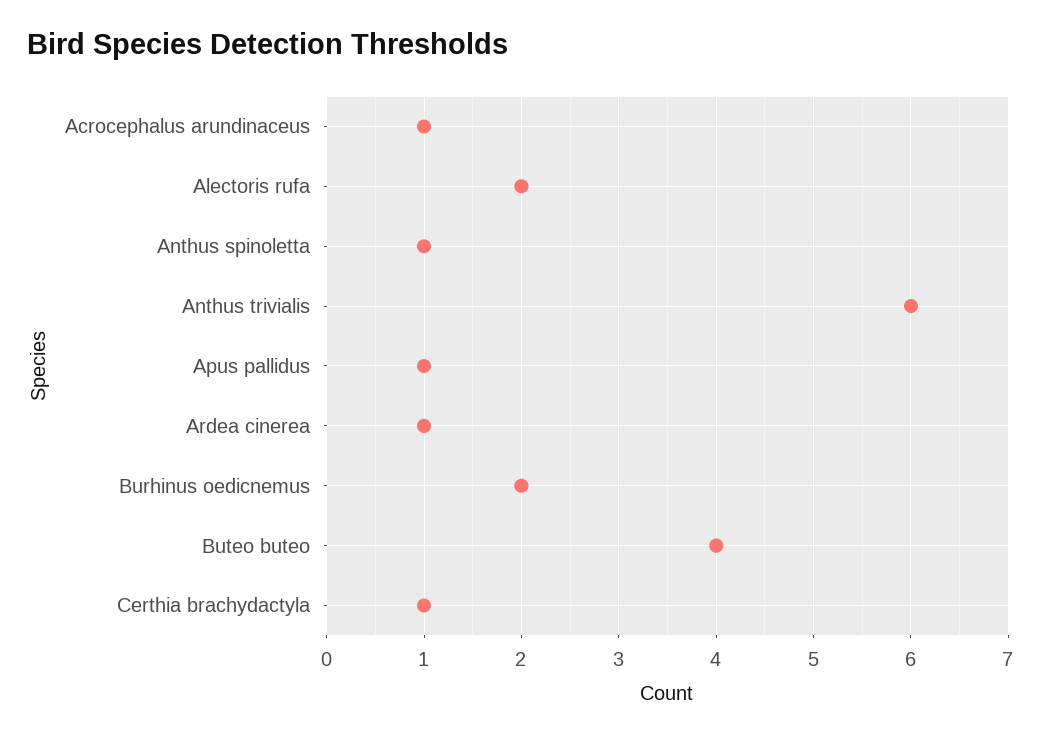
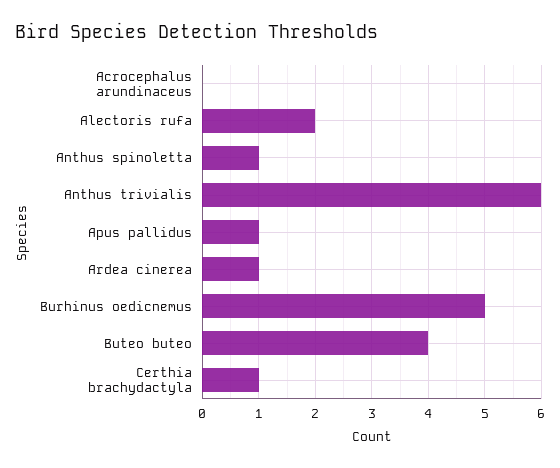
  {
-   "Acrocephalus arundinaceus": 1,
+   "Acrocephalus arundinaceus": 0,
    "Alectoris rufa": 2,
    "Anthus spinoletta": 1,
    "Anthus trivialis": 6,
    "Apus pallidus": 1,
    "Ardea cinerea": 1,
-   "Burhinus oedicnemus": 2,
+   "Burhinus oedicnemus": 5,
    "Buteo buteo": 4,
    "Certhia brachydactyla": 1
  }

